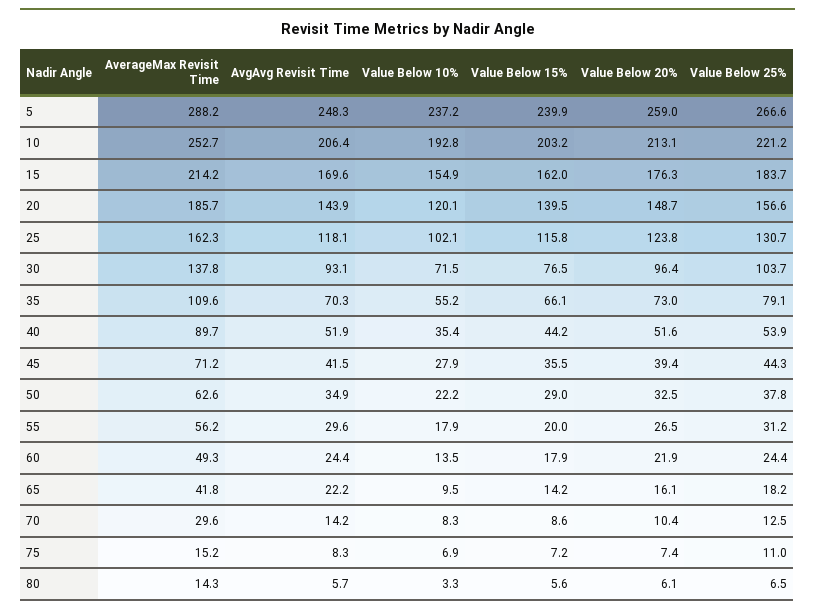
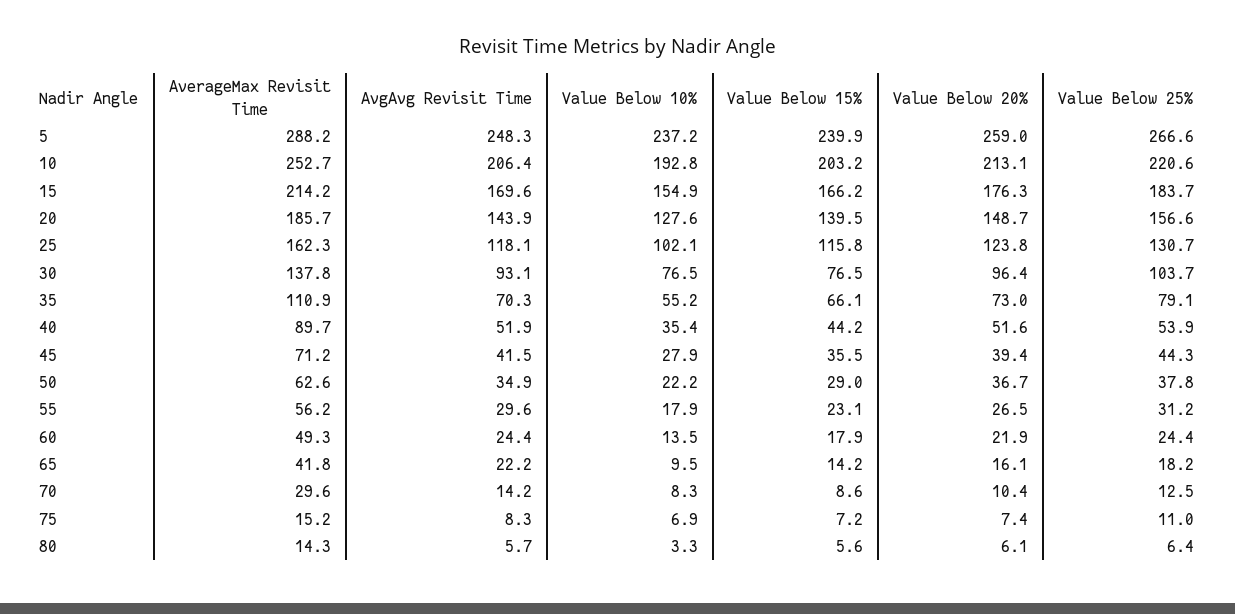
  {
    "AverageMax Revisit Time": {
      "5": 288.2,
      "10": 252.7,
      "15": 214.2,
      "20": 185.7,
      "25": 162.3,
      "30": 137.8,
-     "35": 109.6,
+     "35": 110.9,
      "40": 89.7,
      "45": 71.2,
      "50": 62.6,
      "55": 56.2,
      "60": 49.3,
      "65": 41.8,
      "70": 29.6,
      "75": 15.2,
      "80": 14.3
    },
    "AvgAvg Revisit Time": {
      "5": 248.3,
      "10": 206.4,
      "15": 169.6,
      "20": 143.9,
      "25": 118.1,
      "30": 93.1,
      "35": 70.3,
      "40": 51.9,
      "45": 41.5,
      "50": 34.9,
      "55": 29.6,
      "60": 24.4,
      "65": 22.2,
      "70": 14.2,
      "75": 8.3,
      "80": 5.7
    },
    "Value Below 10%": {
      "5": 237.2,
      "10": 192.8,
      "15": 154.9,
-     "20": 120.1,
+     "20": 127.6,
      "25": 102.1,
-     "30": 71.5,
+     "30": 76.5,
      "35": 55.2,
      "40": 35.4,
      "45": 27.9,
      "50": 22.2,
      "55": 17.9,
      "60": 13.5,
      "65": 9.5,
      "70": 8.3,
      "75": 6.9,
      "80": 3.3
    },
    "Value Below 15%": {
      "5": 239.9,
      "10": 203.2,
-     "15": 162,
+     "15": 166.2,
      "20": 139.5,
      "25": 115.8,
      "30": 76.5,
      "35": 66.1,
      "40": 44.2,
      "45": 35.5,
      "50": 29,
-     "55": 20,
+     "55": 23.1,
      "60": 17.9,
      "65": 14.2,
      "70": 8.6,
      "75": 7.2,
      "80": 5.6
    },
    "Value Below 20%": {
      "5": 259,
      "10": 213.1,
      "15": 176.3,
      "20": 148.7,
      "25": 123.8,
      "30": 96.4,
      "35": 73,
      "40": 51.6,
      "45": 39.4,
-     "50": 32.5,
+     "50": 36.7,
      "55": 26.5,
      "60": 21.9,
      "65": 16.1,
      "70": 10.4,
      "75": 7.4,
      "80": 6.1
    },
    "Value Below 25%": {
      "5": 266.6,
-     "10": 221.2,
+     "10": 220.6,
      "15": 183.7,
      "20": 156.6,
      "25": 130.7,
      "30": 103.7,
      "35": 79.1,
      "40": 53.9,
      "45": 44.3,
      "50": 37.8,
      "55": 31.2,
      "60": 24.4,
      "65": 18.2,
      "70": 12.5,
      "75": 11,
-     "80": 6.5
+     "80": 6.4
    }
  }

